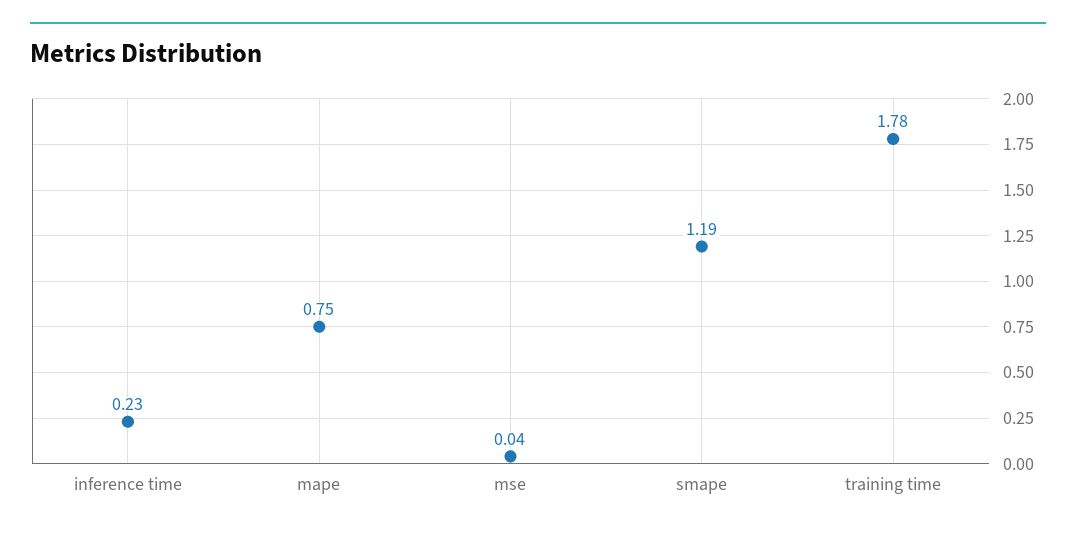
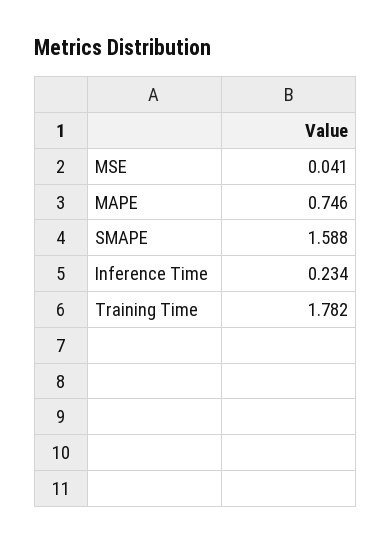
  {
    "inference time": 0.234,
    "mape": 0.746,
    "mse": 0.041,
-   "smape": 1.19,
+   "smape": 1.588,
    "training time": 1.782
  }

